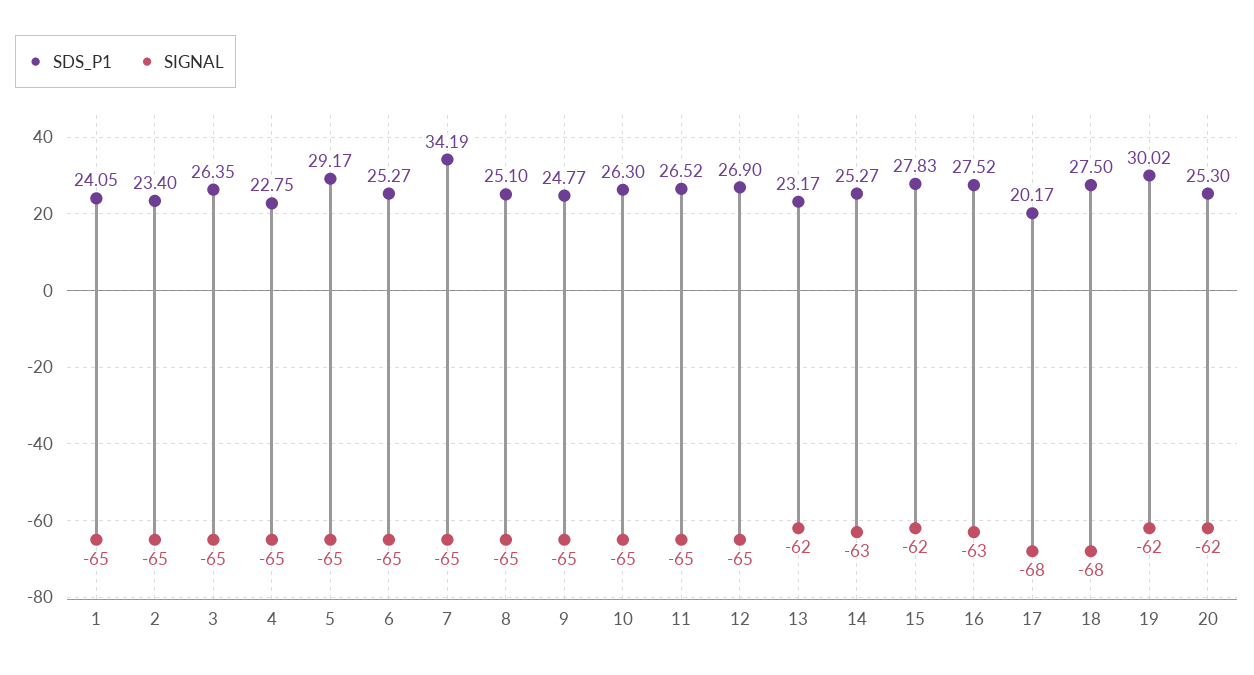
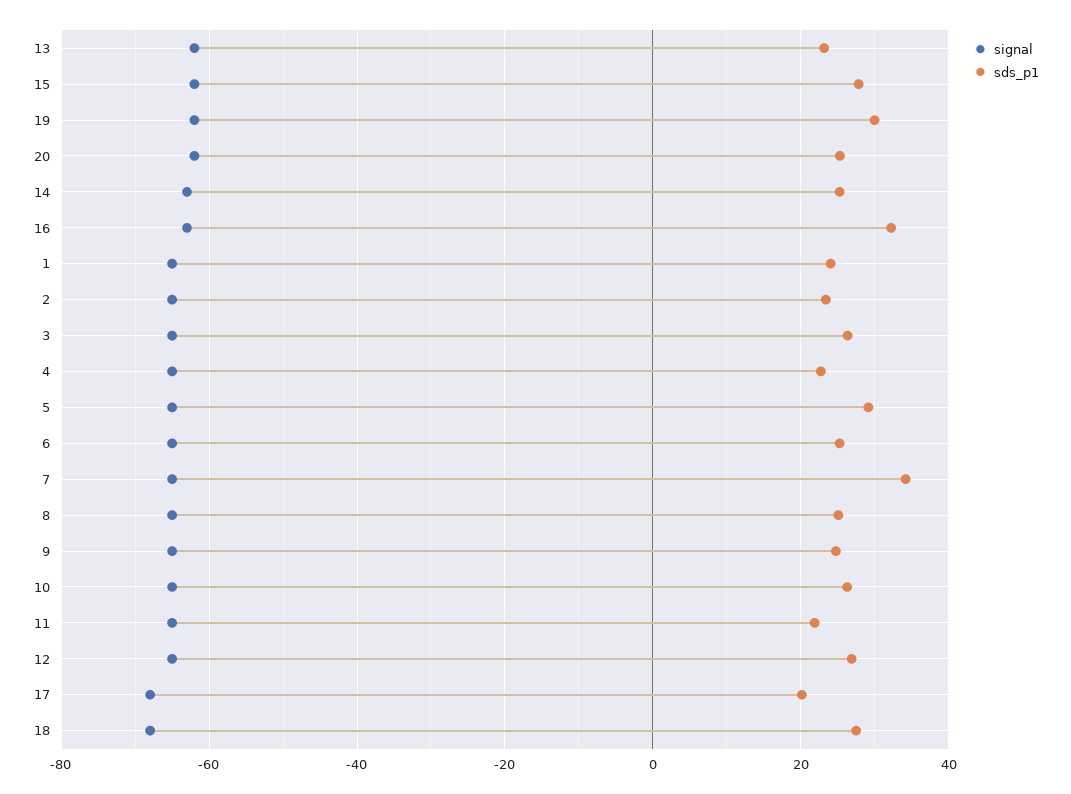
  {
    "SDS_P1": {
      "1": 24.05,
      "2": 23.4,
      "3": 26.35,
      "4": 22.75,
      "5": 29.17,
      "6": 25.27,
      "7": 34.19,
      "8": 25.1,
      "9": 24.77,
      "10": 26.3,
-     "11": 26.52,
+     "11": 22,
      "12": 26.9,
      "13": 23.17,
      "14": 25.27,
      "15": 27.83,
-     "16": 27.52,
+     "16": 32,
      "17": 20.17,
      "18": 27.5,
      "19": 30.02,
      "20": 25.3
    },
    "SIGNAL": {
      "1": -65,
      "2": -65,
      "3": -65,
      "4": -65,
      "5": -65,
      "6": -65,
      "7": -65,
      "8": -65,
      "9": -65,
      "10": -65,
      "11": -65,
      "12": -65,
      "13": -62,
      "14": -63,
      "15": -62,
      "16": -63,
      "17": -68,
      "18": -68,
      "19": -62,
      "20": -62
    }
  }

